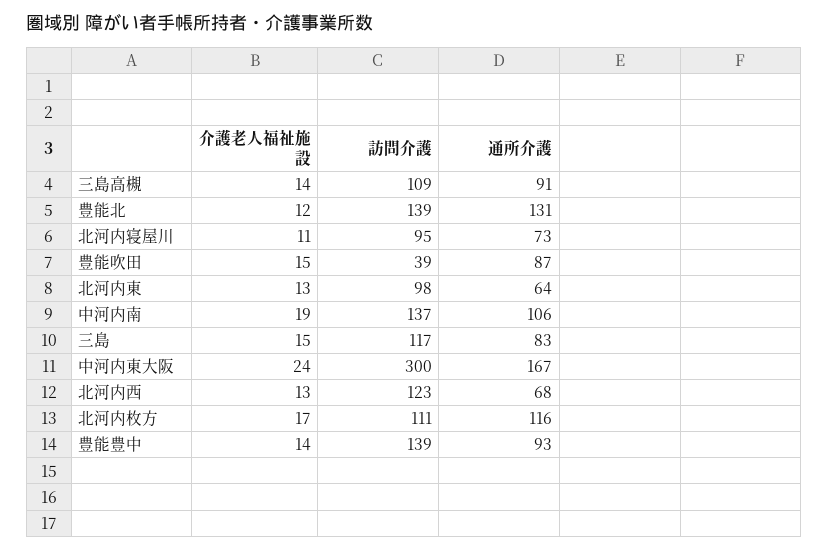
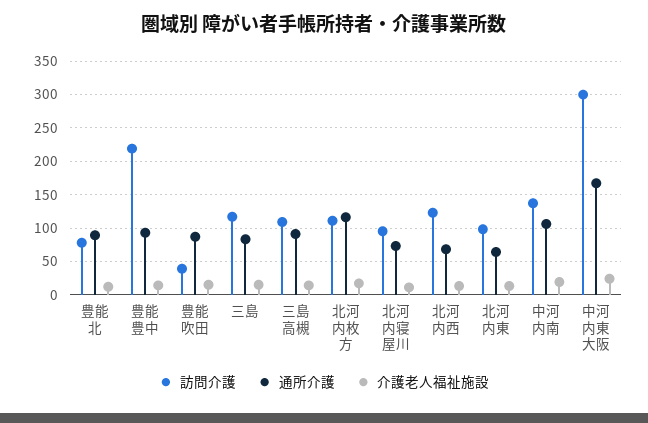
  {
    "介護老人福祉施設": {
      "三島高槻": 14,
      "豊能北": 12,
      "北河内寝屋川": 11,
      "豊能吹田": 15,
      "北河内東": 13,
      "中河内南": 19,
      "三島": 15,
      "中河内東大阪": 24,
      "北河内西": 13,
      "北河内枚方": 17,
      "豊能豊中": 14
    },
    "訪問介護": {
      "三島高槻": 109,
-     "豊能北": 139,
+     "豊能北": 80,
      "北河内寝屋川": 95,
      "豊能吹田": 39,
      "北河内東": 98,
      "中河内南": 137,
      "三島": 117,
      "中河内東大阪": 300,
      "北河内西": 123,
      "北河内枚方": 111,
-     "豊能豊中": 139
+     "豊能豊中": 220
    },
    "通所介護": {
      "三島高槻": 91,
-     "豊能北": 131,
+     "豊能北": 90,
      "北河内寝屋川": 73,
      "豊能吹田": 87,
      "北河内東": 64,
      "中河内南": 106,
      "三島": 83,
      "中河内東大阪": 167,
      "北河内西": 68,
      "北河内枚方": 116,
      "豊能豊中": 93
    }
  }

